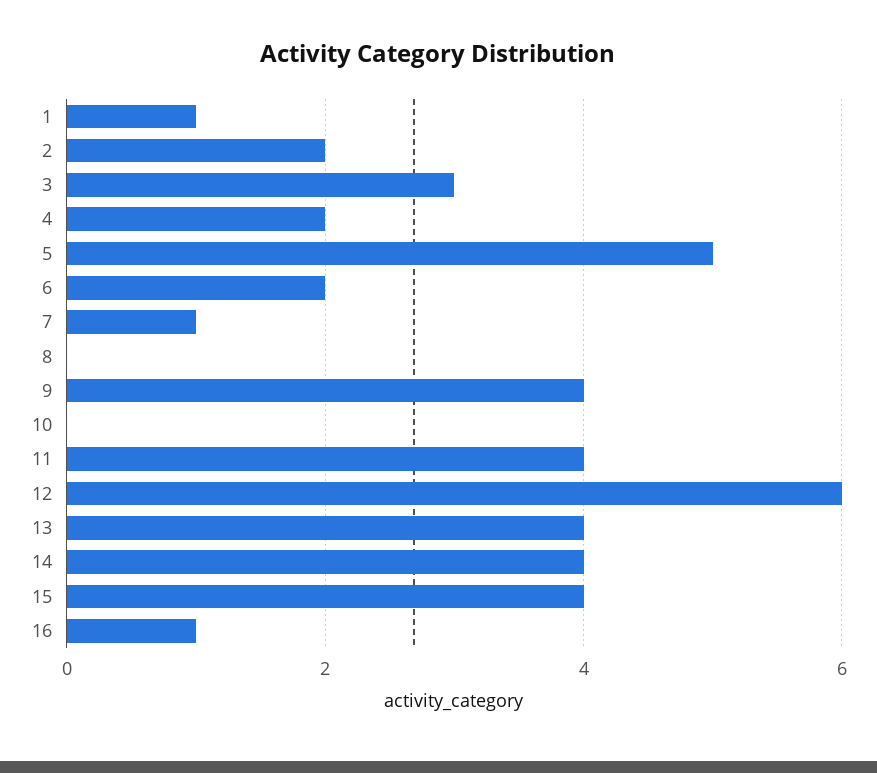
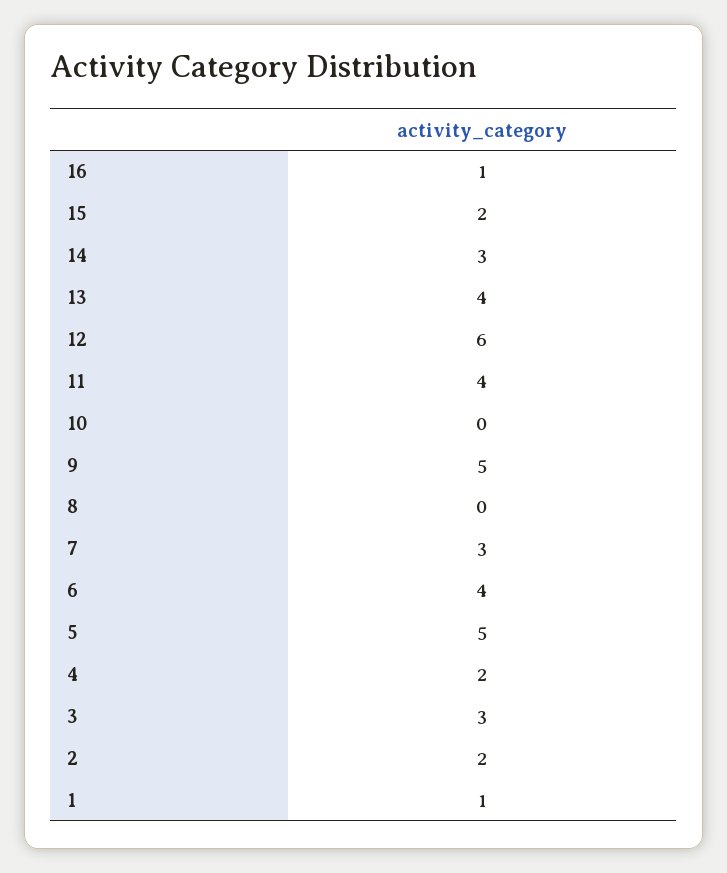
  {
    "1": 1,
    "2": 2,
    "3": 3,
    "4": 2,
    "5": 5,
-   "6": 2,
+   "6": 4,
-   "7": 1,
+   "7": 3,
    "8": 0,
-   "9": 4,
+   "9": 5,
    "10": 0,
    "11": 4,
    "12": 6,
    "13": 4,
-   "14": 4,
+   "14": 3,
-   "15": 4,
+   "15": 2,
    "16": 1
  }

